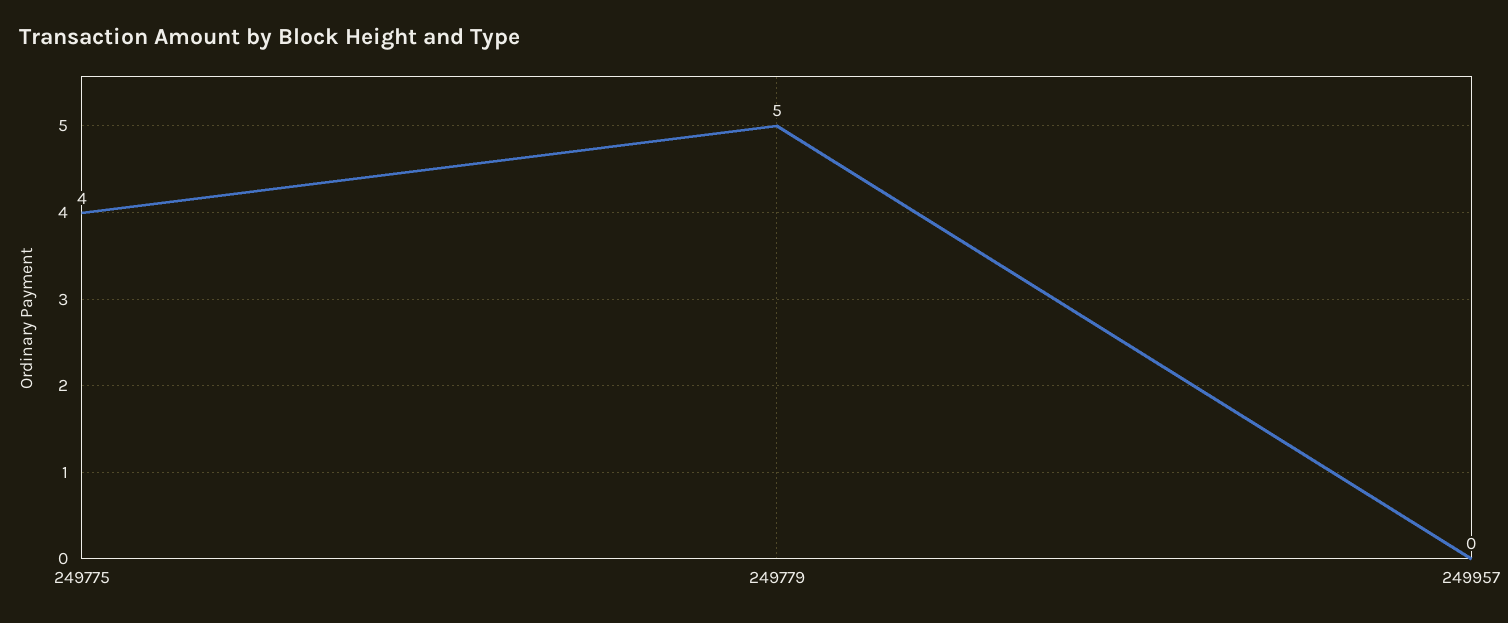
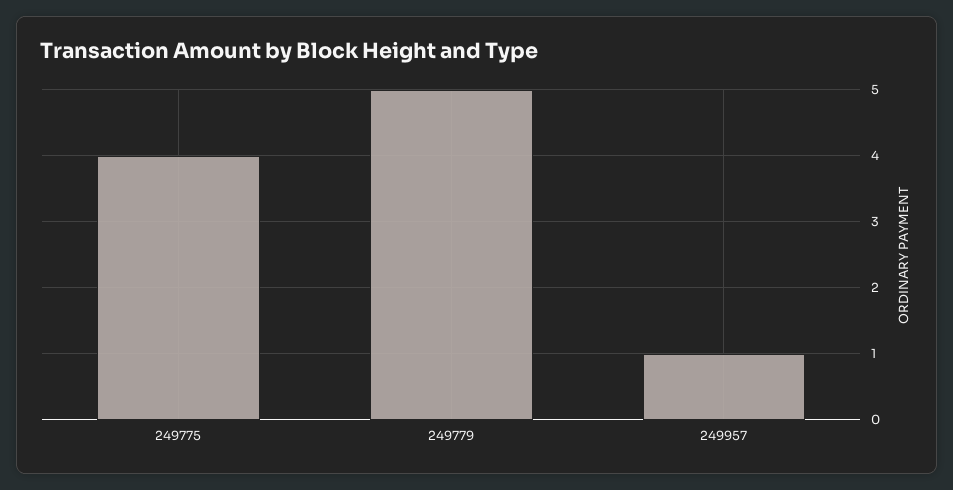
  {
    "249775": 4,
    "249779": 5,
-   "249957": 0
+   "249957": 1
  }

